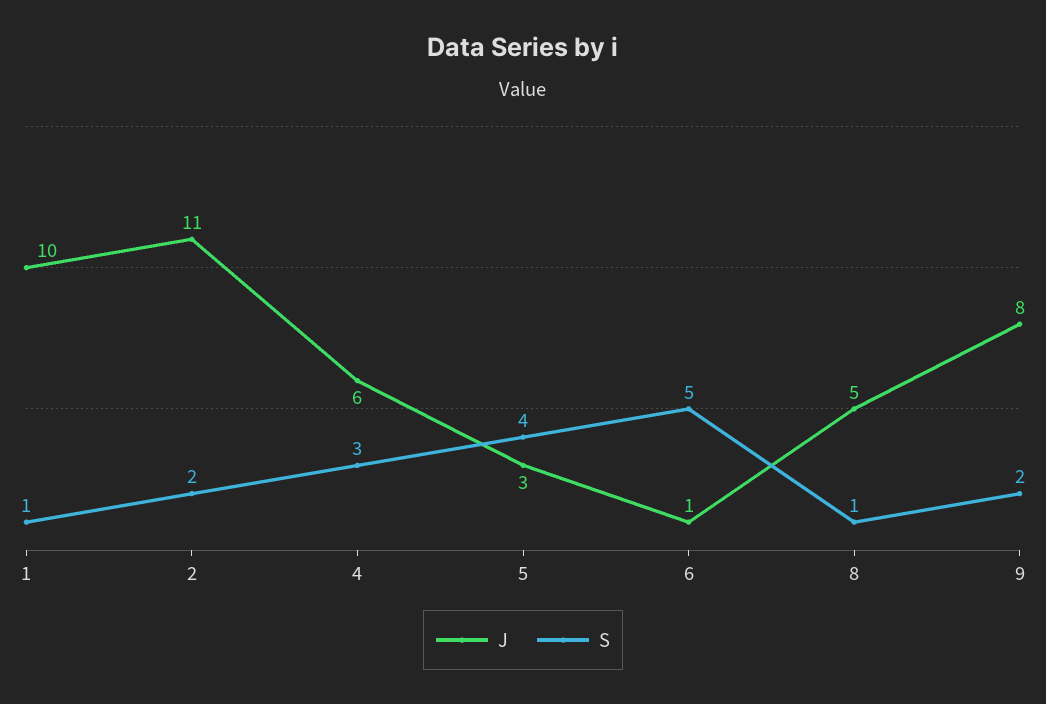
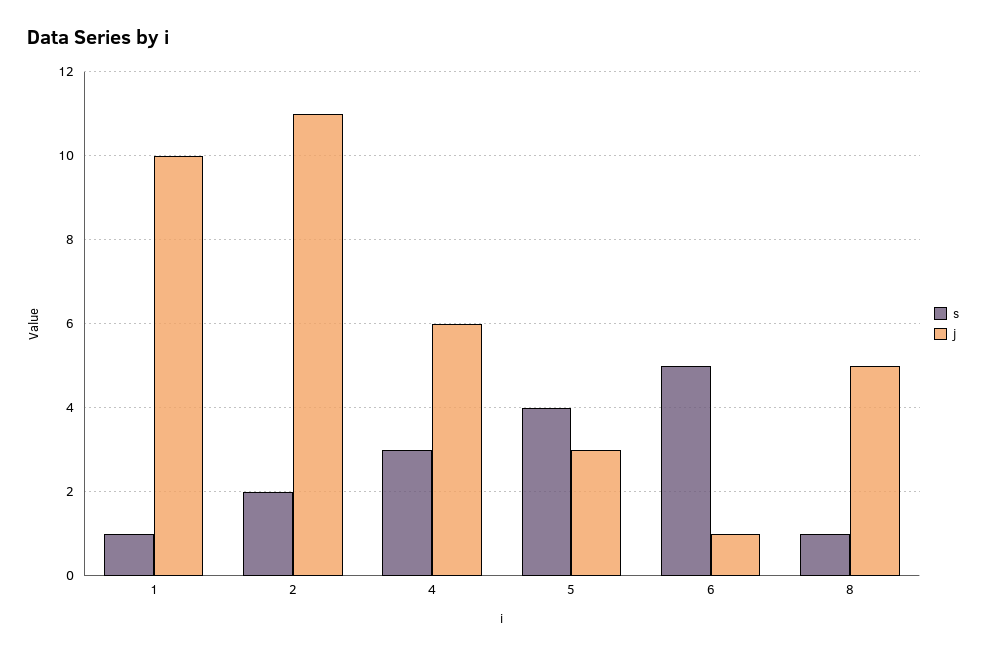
  {
    "J": {
      "1": 10,
      "2": 11,
      "4": 6,
      "5": 3,
      "6": 1,
-     "8": 5,
+     "8": 5
-     "9": 8
    },
    "S": {
      "1": 1,
      "2": 2,
      "4": 3,
      "5": 4,
      "6": 5,
-     "8": 1,
+     "8": 1
-     "9": 2
    }
  }

